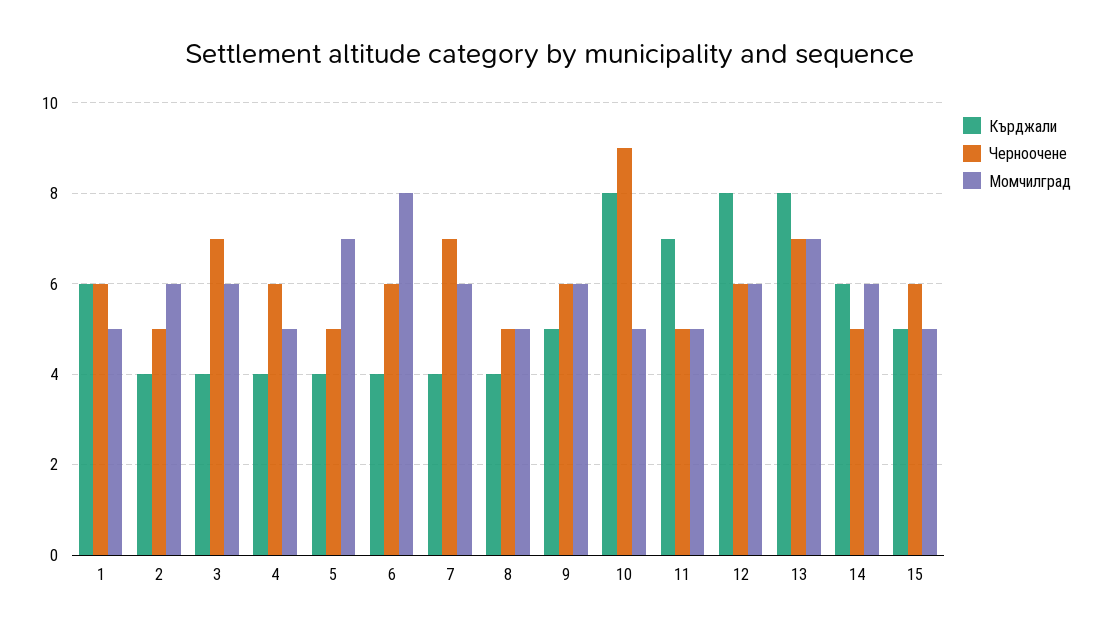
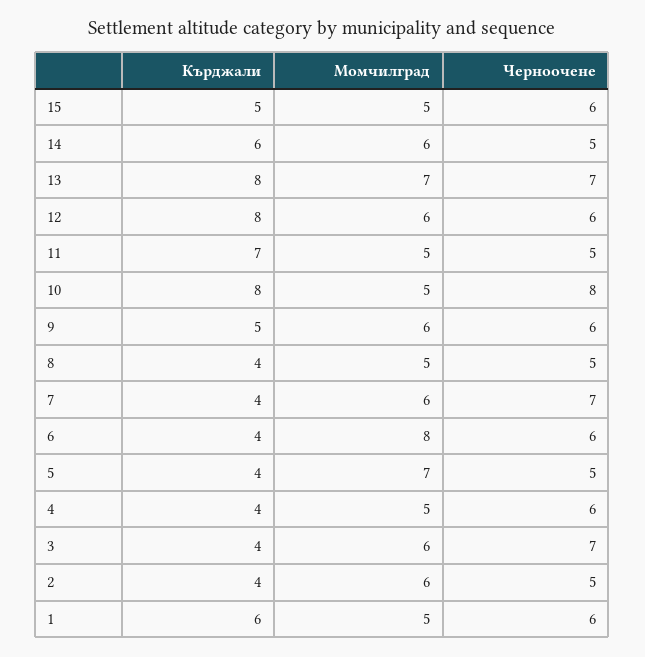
  {
    "Кърджали": {
      "1": 6,
      "2": 4,
      "3": 4,
      "4": 4,
      "5": 4,
      "6": 4,
      "7": 4,
      "8": 4,
      "9": 5,
      "10": 8,
      "11": 7,
      "12": 8,
      "13": 8,
      "14": 6,
      "15": 5
    },
    "Черноочене": {
      "1": 6,
      "2": 5,
      "3": 7,
      "4": 6,
      "5": 5,
      "6": 6,
      "7": 7,
      "8": 5,
      "9": 6,
-     "10": 9,
+     "10": 8,
      "11": 5,
      "12": 6,
      "13": 7,
      "14": 5,
      "15": 6
    },
    "Момчилград": {
      "1": 5,
      "2": 6,
      "3": 6,
      "4": 5,
      "5": 7,
      "6": 8,
      "7": 6,
      "8": 5,
      "9": 6,
      "10": 5,
      "11": 5,
      "12": 6,
      "13": 7,
      "14": 6,
      "15": 5
    }
  }

